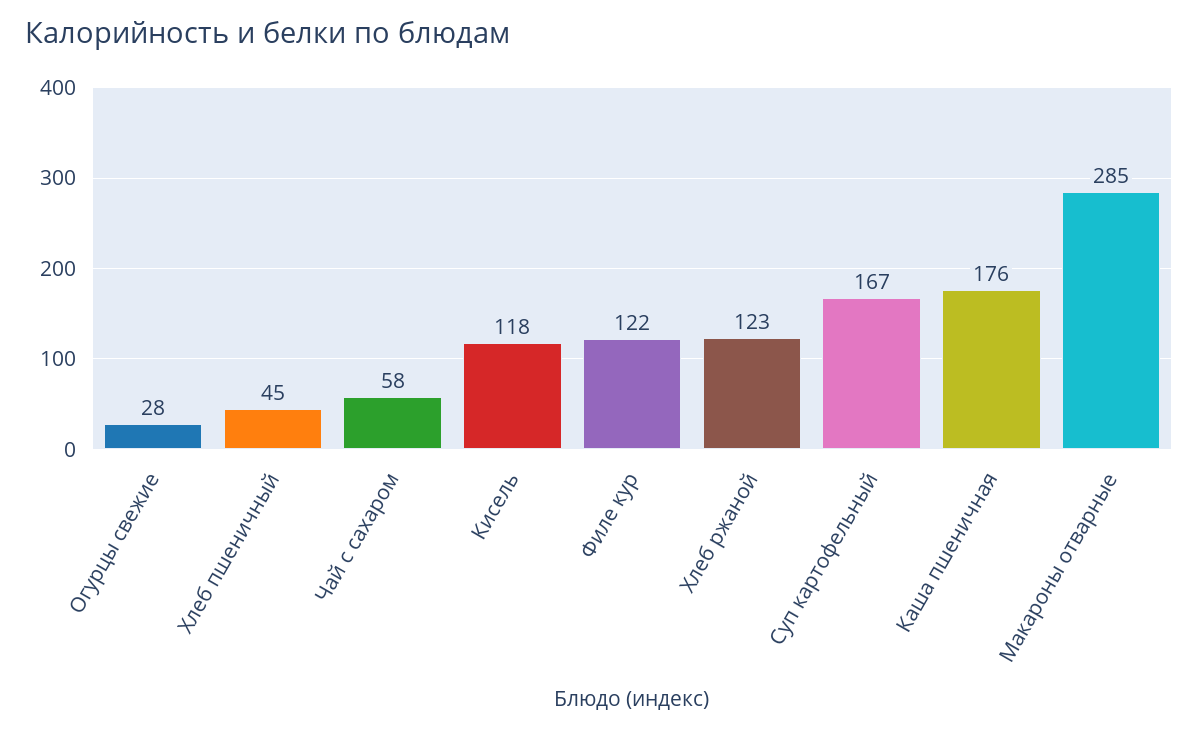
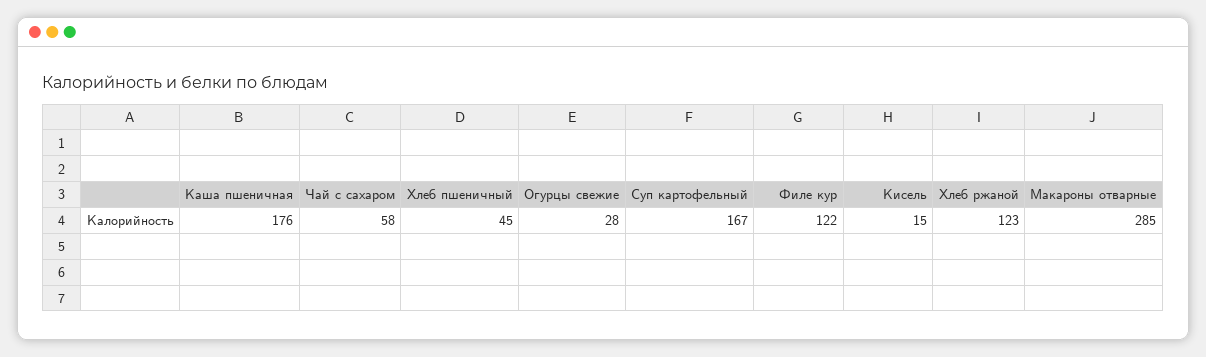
  {
    "Огурцы свежие": 28,
    "Хлеб пшеничный": 45,
    "Чай с сахаром": 58,
-   "Кисель": 118,
+   "Кисель": 15,
    "Филе кур": 122,
    "Хлеб ржаной": 123,
    "Суп картофельный": 167,
    "Каша пшеничная": 176,
    "Макароны отварные": 285
  }

